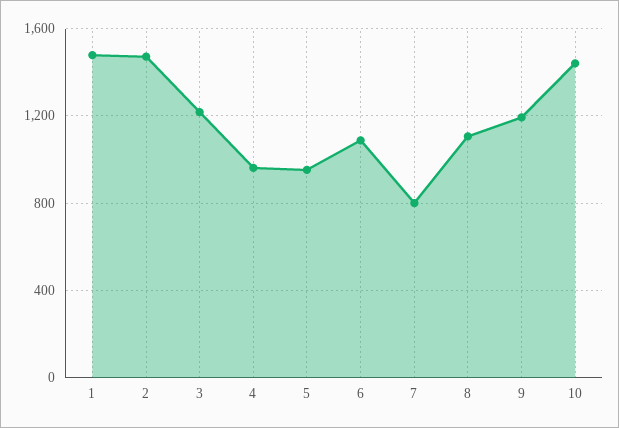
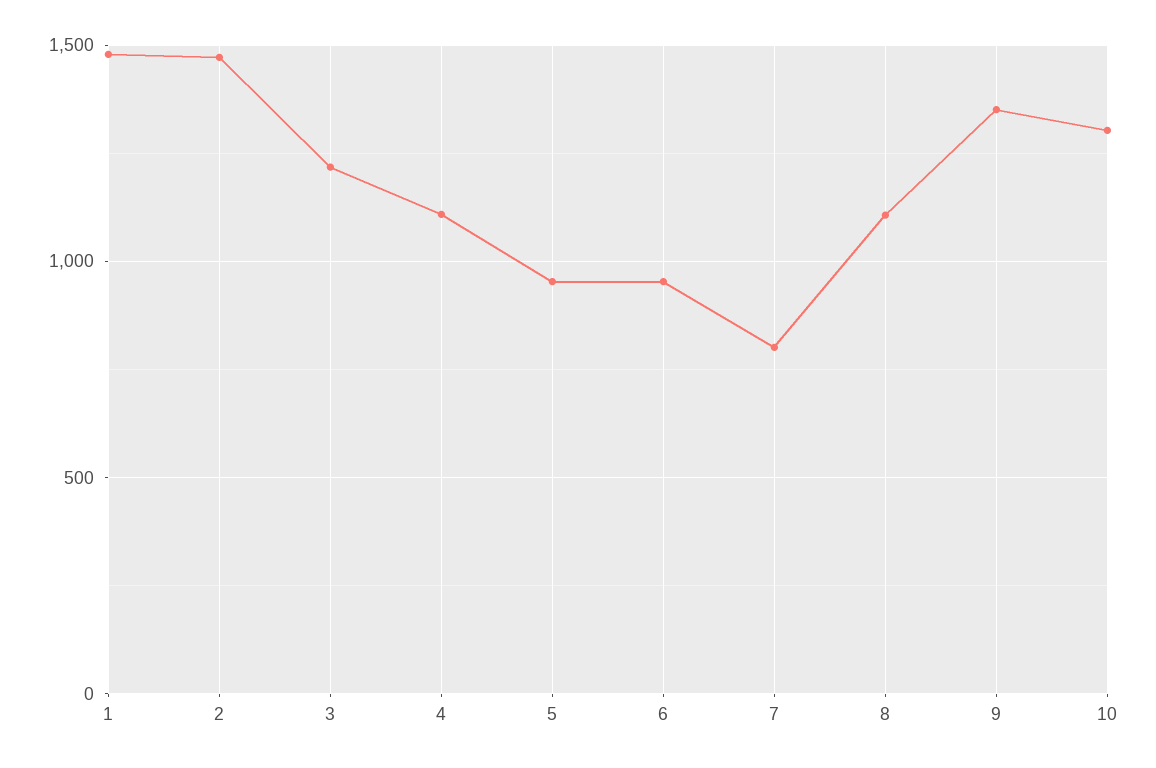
  {
    "1": 1500,
    "2": 1450,
    "3": 1200,
-   "4": 950,
+   "4": 1100,
    "5": 950,
-   "6": 1100,
+   "6": 950,
    "7": 800,
    "8": 1100,
-   "9": 1200,
+   "9": 1350,
-   "10": 1450
+   "10": 1300
  }

